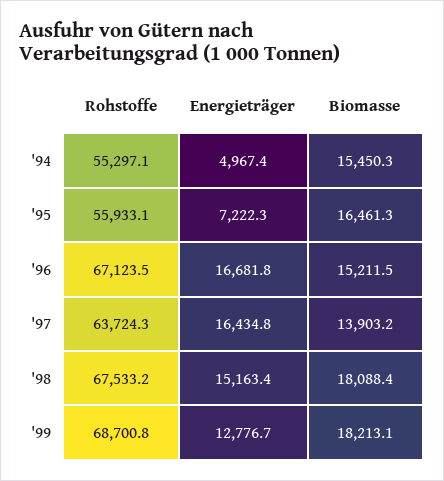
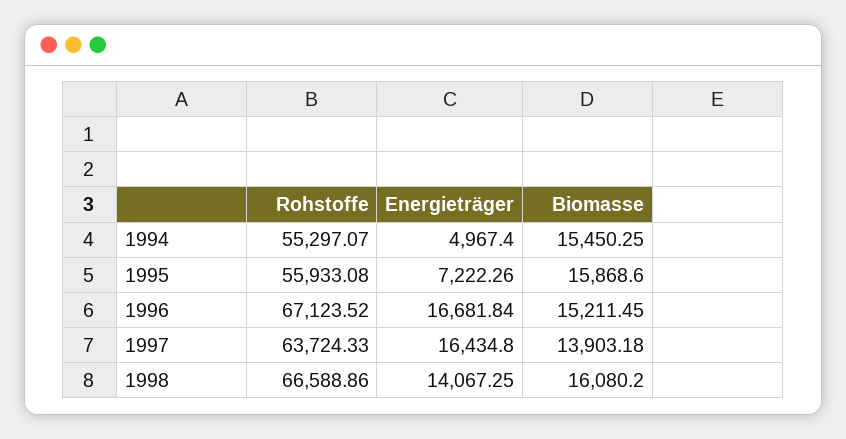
  {
    "Rohstoffe": {
      "'94": 55297.07,
      "'95": 55933.08,
      "'96": 67123.52,
      "'97": 63724.33,
-     "'98": 67533.2,
+     "'98": 66588.86
-     "'99": 68700.8
    },
    "Energieträger": {
      "'94": 4967.4,
      "'95": 7222.26,
      "'96": 16681.84,
      "'97": 16434.8,
-     "'98": 15163.4,
+     "'98": 14067.25
-     "'99": 12776.7
    },
    "Biomasse": {
      "'94": 15450.25,
-     "'95": 16461.3,
+     "'95": 15868.6,
      "'96": 15211.45,
      "'97": 13903.18,
-     "'98": 18088.4,
+     "'98": 16080.2
-     "'99": 18213.1
    }
  }

